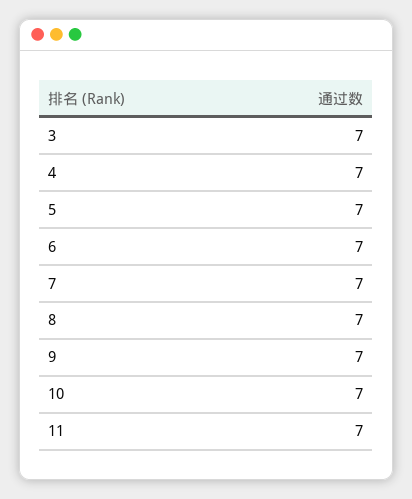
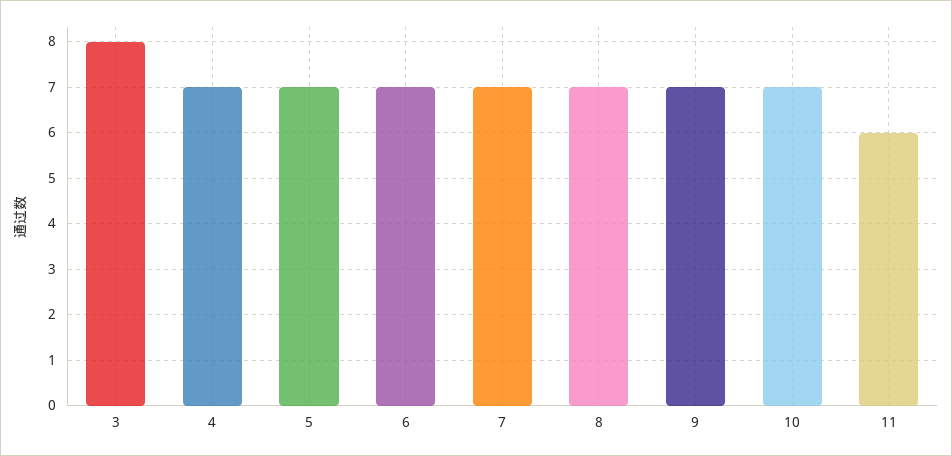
  {
-   "3": 7,
+   "3": 8,
    "4": 7,
    "5": 7,
    "6": 7,
    "7": 7,
    "8": 7,
    "9": 7,
    "10": 7,
-   "11": 7
+   "11": 6
  }

